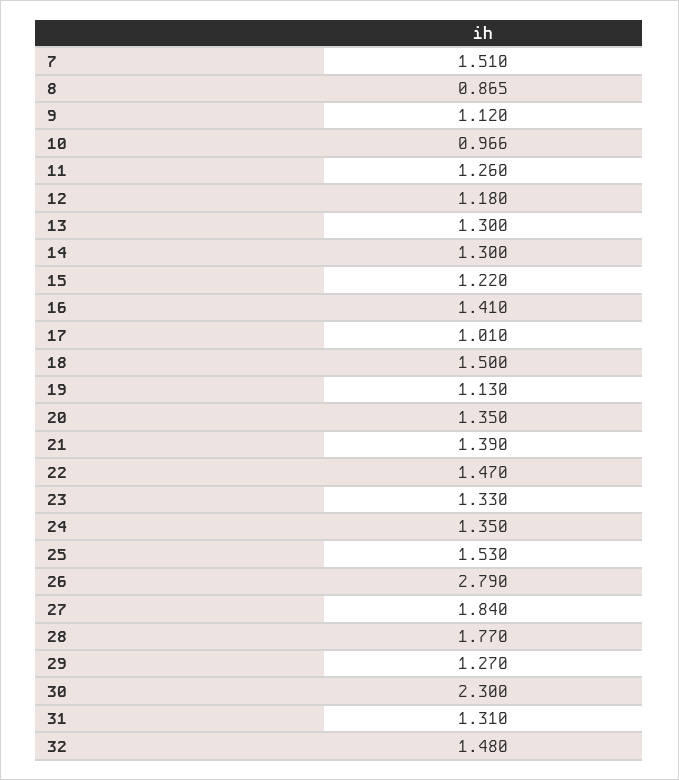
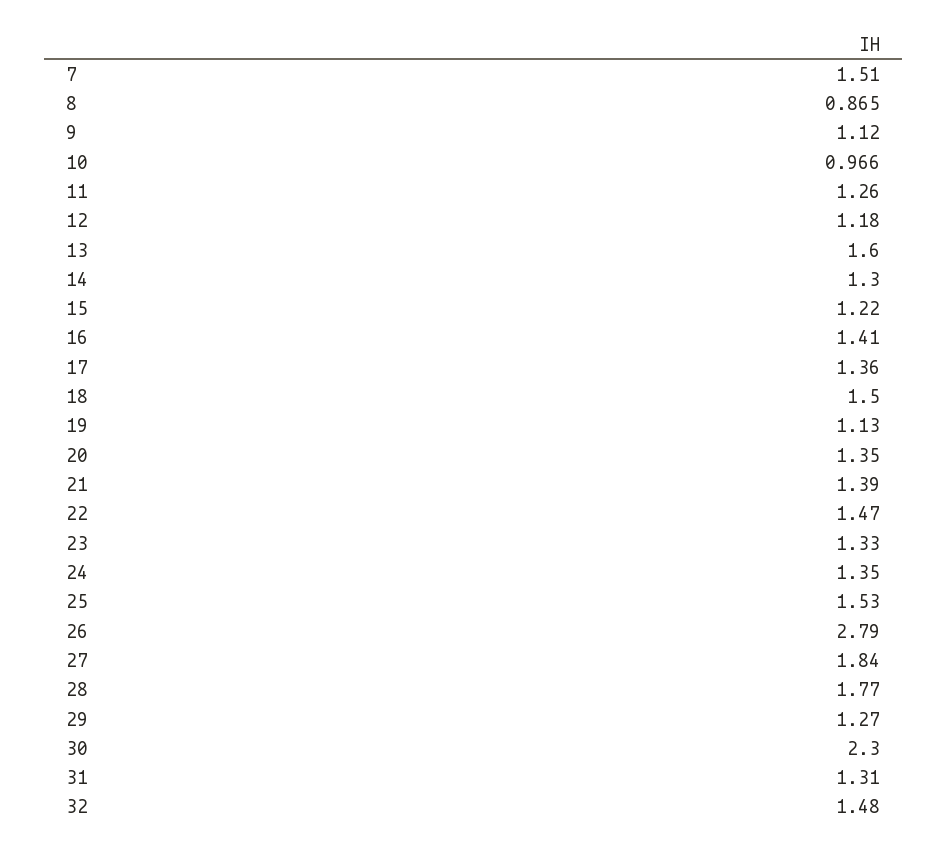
  {
    "7": 1.51,
    "8": 0.865,
    "9": 1.12,
    "10": 0.966,
    "11": 1.26,
    "12": 1.18,
-   "13": 1.3,
+   "13": 1.6,
    "14": 1.3,
    "15": 1.22,
    "16": 1.41,
-   "17": 1.01,
+   "17": 1.36,
    "18": 1.5,
    "19": 1.13,
    "20": 1.35,
    "21": 1.39,
    "22": 1.47,
    "23": 1.33,
    "24": 1.35,
    "25": 1.53,
    "26": 2.79,
    "27": 1.84,
    "28": 1.77,
    "29": 1.27,
    "30": 2.3,
    "31": 1.31,
    "32": 1.48
  }

